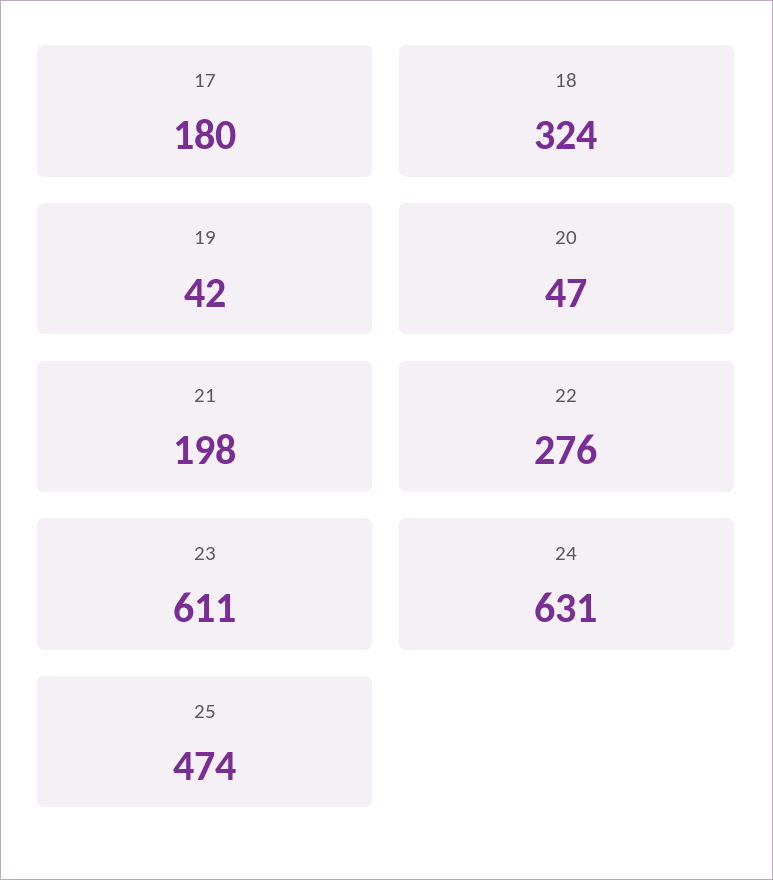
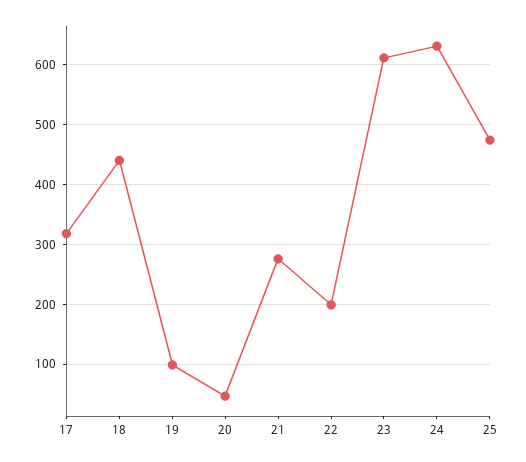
  {
-   "17": 180,
+   "17": 320,
-   "18": 324,
+   "18": 440,
-   "19": 42,
+   "19": 100,
    "20": 47,
-   "21": 198,
+   "21": 280,
-   "22": 276,
+   "22": 200,
    "23": 611,
    "24": 631,
    "25": 474
  }

